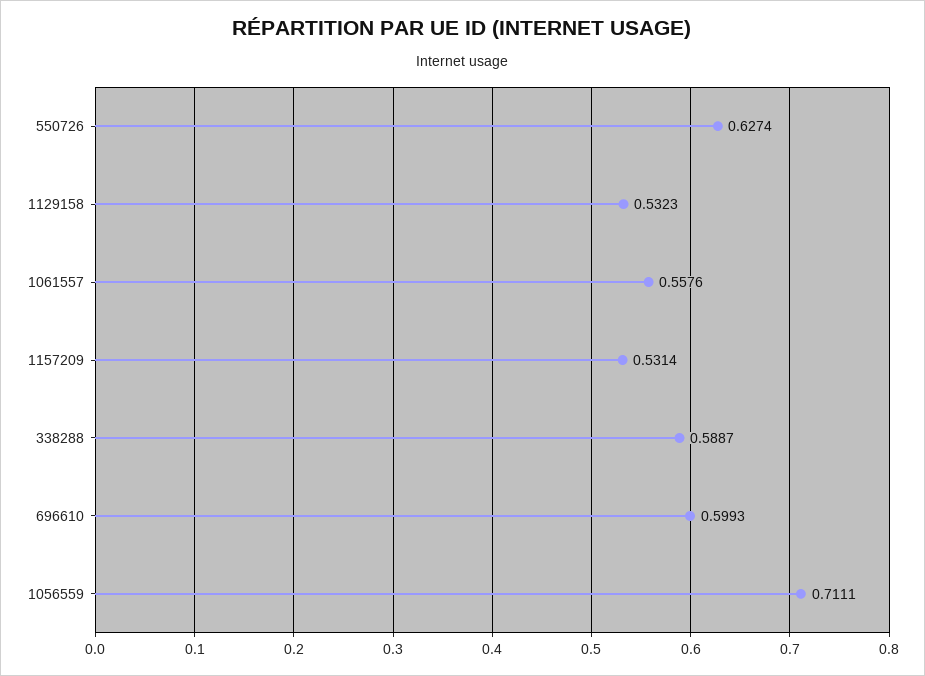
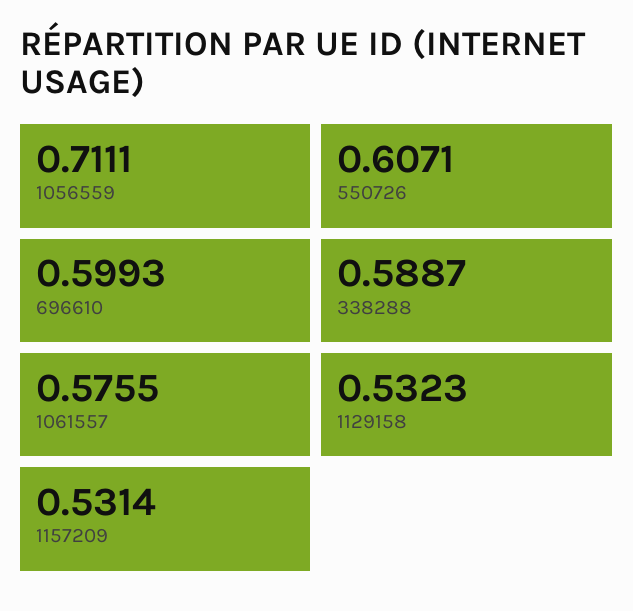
  {
-   "550726": 0.6274,
+   "550726": 0.6071,
    "1129158": 0.5323,
-   "1061557": 0.5576,
+   "1061557": 0.5755,
    "1157209": 0.5314,
    "338288": 0.5887,
    "696610": 0.5993,
    "1056559": 0.7111
  }

